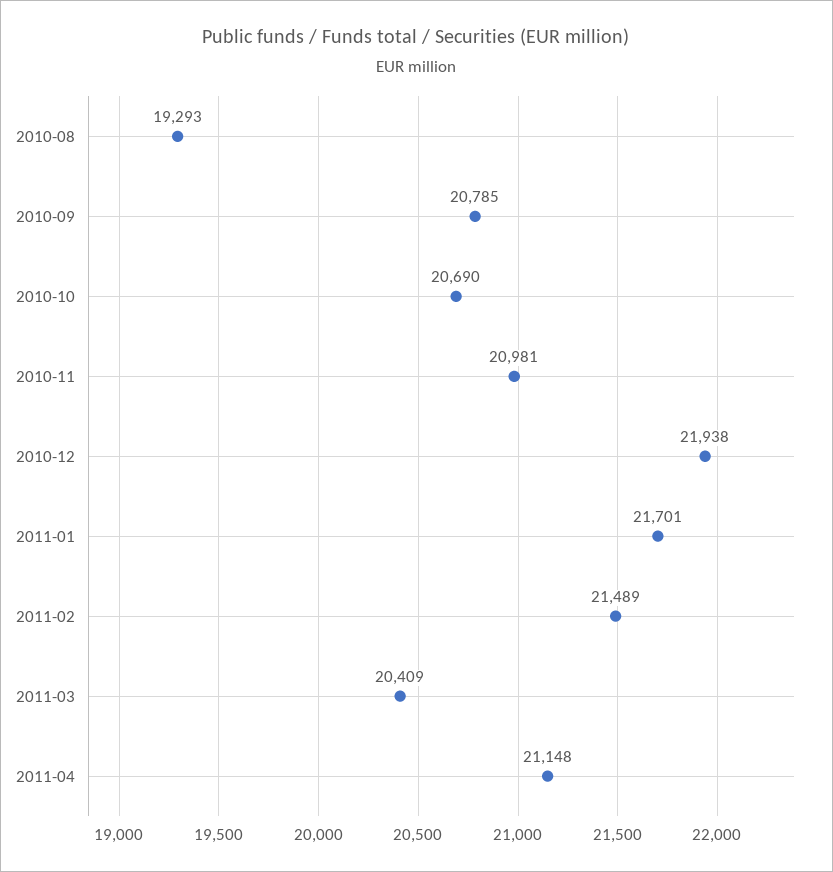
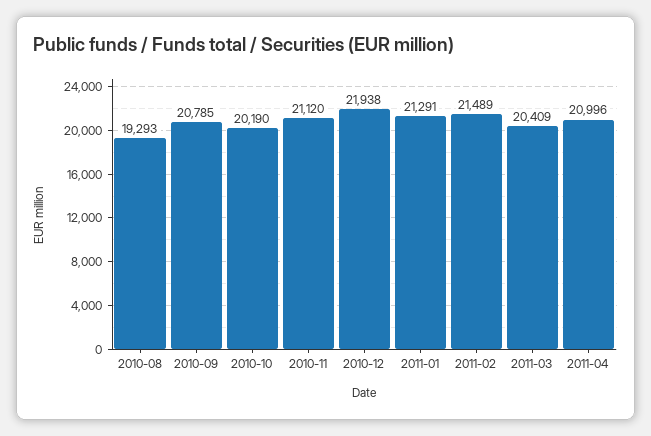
  {
    "2010-08": 19293,
    "2010-09": 20785,
-   "2010-10": 20690,
+   "2010-10": 20190,
-   "2010-11": 20981,
+   "2010-11": 21120,
    "2010-12": 21938,
-   "2011-01": 21701,
+   "2011-01": 21291,
    "2011-02": 21489,
    "2011-03": 20409,
-   "2011-04": 21148
+   "2011-04": 20996
  }

